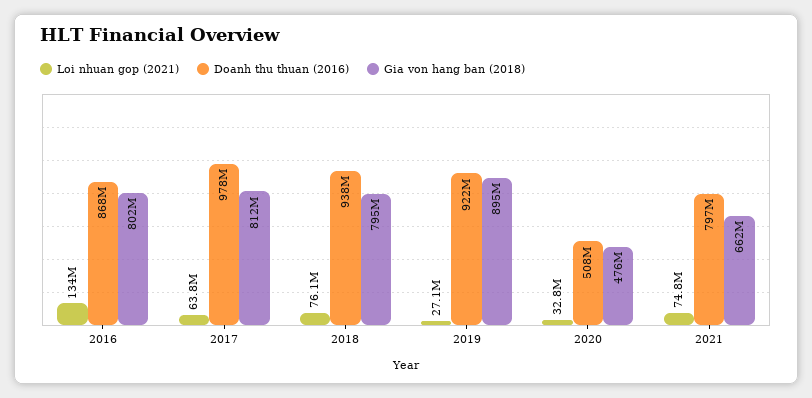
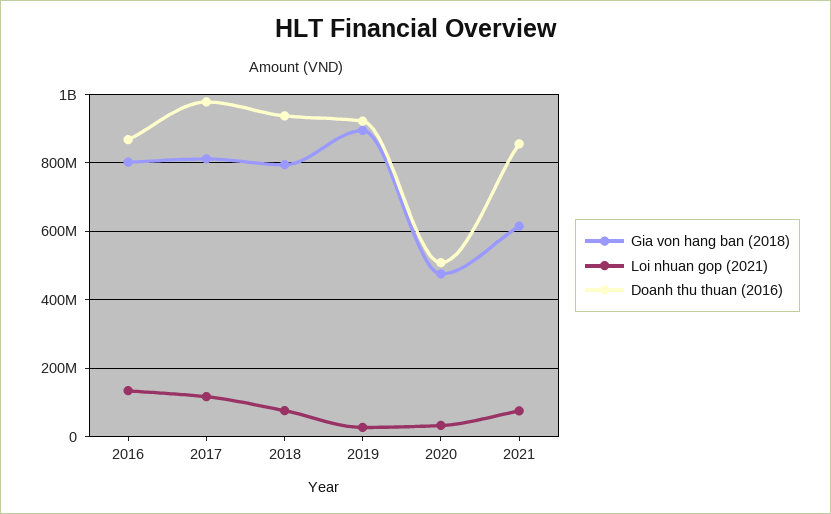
  {
    "Loi nhuan gop (2021)": {
      "2016": 134000000,
-     "2017": 63800000,
+     "2017": 120000000,
      "2018": 76100000,
      "2019": 27100000,
      "2020": 32800000,
      "2021": 74800000
    },
    "Doanh thu thuan (2016)": {
      "2016": 868000000,
      "2017": 978000000,
      "2018": 938000000,
      "2019": 922000000,
      "2020": 508000000,
-     "2021": 797000000
+     "2021": 860000000
    },
    "Gia von hang ban (2018)": {
      "2016": 802000000,
      "2017": 812000000,
      "2018": 795000000,
      "2019": 895000000,
      "2020": 476000000,
-     "2021": 662000000
+     "2021": 620000000
    }
  }

